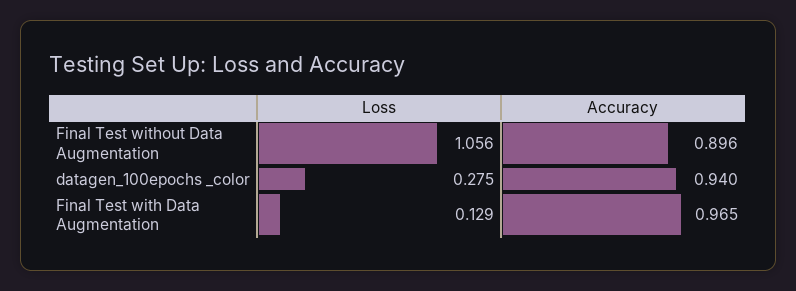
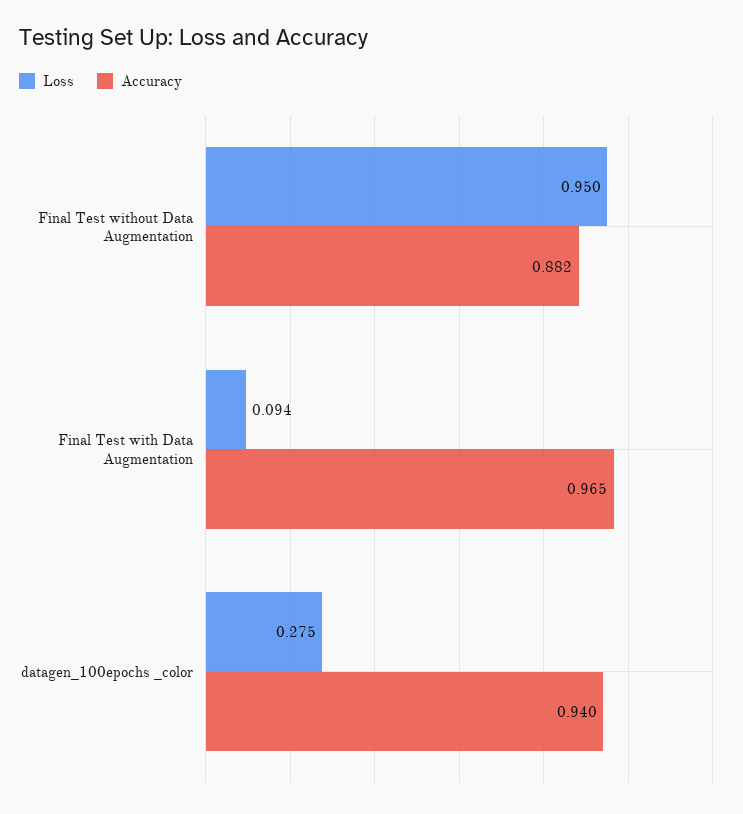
  {
    "Loss": {
-     "Final Test without Data Augmentation": 1.056,
+     "Final Test without Data Augmentation": 0.95,
      "datagen_100epochs _color": 0.275,
-     "Final Test with Data Augmentation": 0.129
+     "Final Test with Data Augmentation": 0.094
    },
    "Accuracy": {
-     "Final Test without Data Augmentation": 0.896,
+     "Final Test without Data Augmentation": 0.882,
      "datagen_100epochs _color": 0.94,
      "Final Test with Data Augmentation": 0.965
    }
  }

